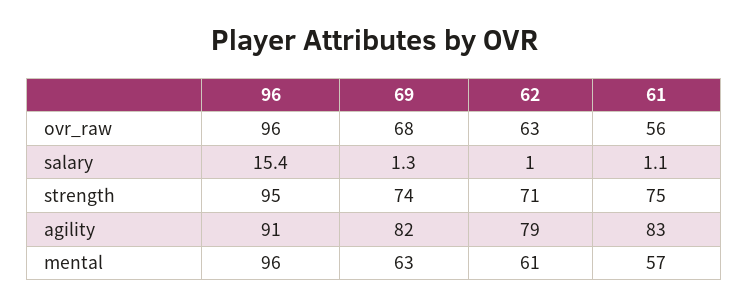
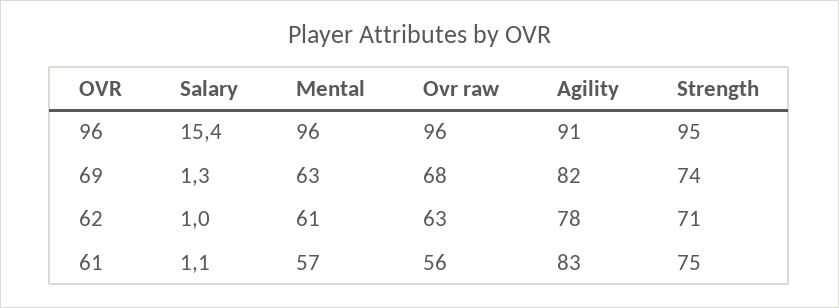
  {
    "96": {
      "ovr_raw": 96,
      "salary": 15.4,
      "strength": 95,
      "agility": 91,
      "mental": 96
    },
    "69": {
      "ovr_raw": 68,
      "salary": 1.3,
      "strength": 74,
      "agility": 82,
      "mental": 63
    },
    "62": {
      "ovr_raw": 63,
      "salary": 1,
      "strength": 71,
-     "agility": 79,
+     "agility": 78,
      "mental": 61
    },
    "61": {
      "ovr_raw": 56,
      "salary": 1.1,
      "strength": 75,
      "agility": 83,
      "mental": 57
    }
  }

